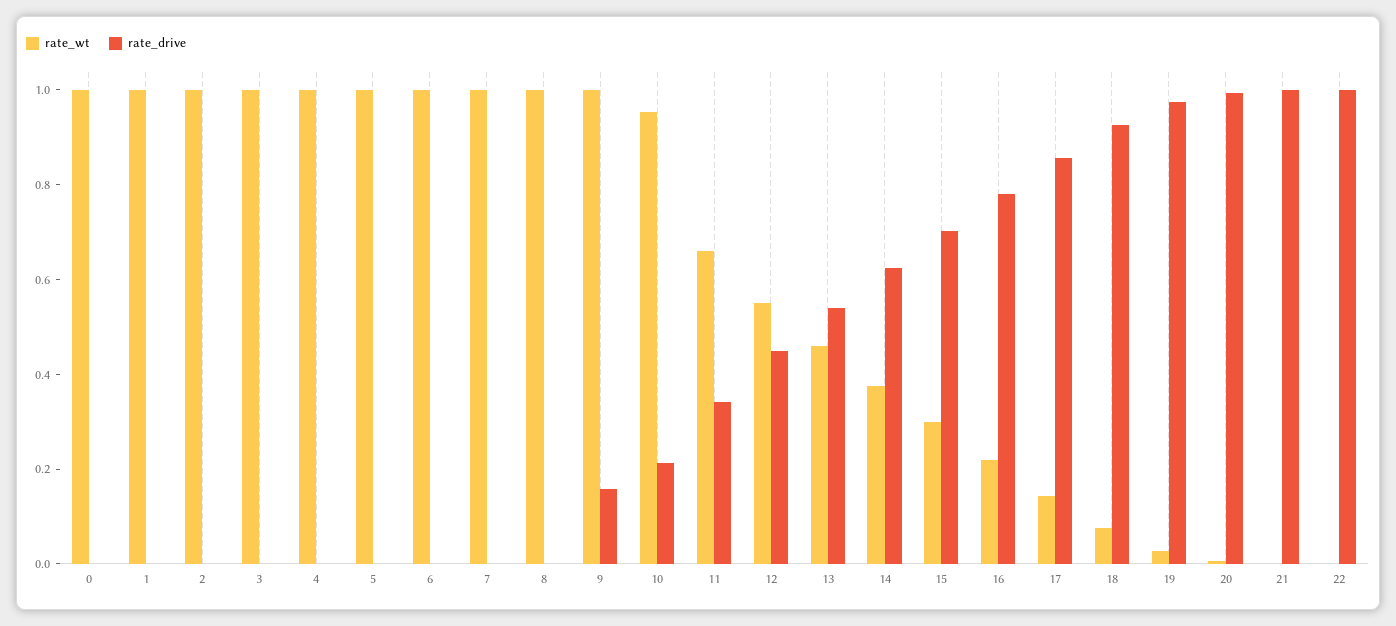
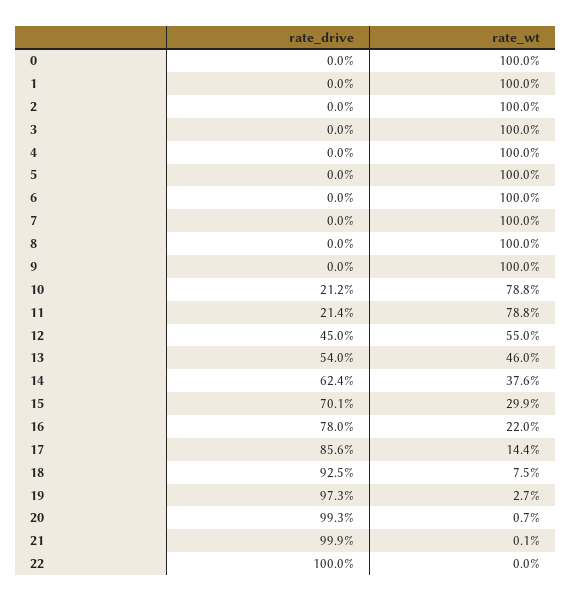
  {
    "rate_wt": {
      "0": 1,
      "1": 1,
      "2": 1,
      "3": 1,
      "4": 1,
      "5": 1,
      "6": 1,
      "7": 1,
      "8": 1,
      "9": 1,
-     "10": 0.95,
+     "10": 0.788,
-     "11": 0.65,
+     "11": 0.788,
      "12": 0.55,
      "13": 0.46,
      "14": 0.376,
      "15": 0.299,
      "16": 0.22,
      "17": 0.144,
      "18": 0.075,
      "19": 0.027,
      "20": 0.007,
      "21": 0.001,
      "22": 0
    },
    "rate_drive": {
      "0": 0,
      "1": 0,
      "2": 0,
      "3": 0,
      "4": 0,
      "5": 0,
      "6": 0,
      "7": 0,
      "8": 0,
-     "9": 0.15,
+     "9": 0,
      "10": 0.212,
-     "11": 0.35,
+     "11": 0.214,
      "12": 0.45,
      "13": 0.54,
      "14": 0.624,
      "15": 0.701,
      "16": 0.78,
      "17": 0.856,
      "18": 0.925,
      "19": 0.973,
      "20": 0.993,
      "21": 0.999,
      "22": 1
    }
  }

